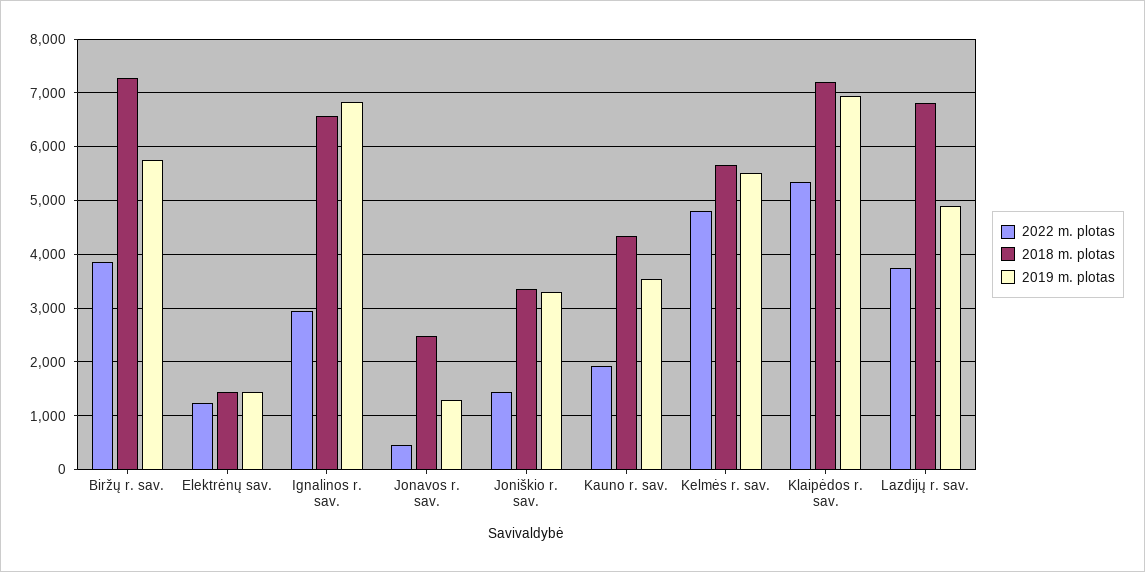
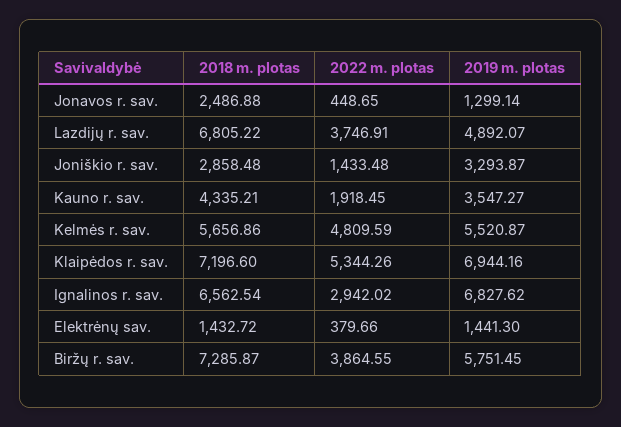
  {
    "2022 m. plotas": {
      "Biržų r. sav.": 3864.55,
-     "Elektrėnų sav.": 1200,
+     "Elektrėnų sav.": 379.66,
      "Ignalinos r. sav.": 2942.02,
      "Jonavos r. sav.": 448.65,
      "Joniškio r. sav.": 1433.48,
      "Kauno r. sav.": 1918.45,
      "Kelmės r. sav.": 4809.59,
      "Klaipėdos r. sav.": 5344.26,
      "Lazdijų r. sav.": 3746.91
    },
    "2018 m. plotas": {
      "Biržų r. sav.": 7285.87,
      "Elektrėnų sav.": 1432.72,
      "Ignalinos r. sav.": 6562.54,
      "Jonavos r. sav.": 2486.88,
-     "Joniškio r. sav.": 3400,
+     "Joniškio r. sav.": 2858.48,
      "Kauno r. sav.": 4335.21,
      "Kelmės r. sav.": 5656.86,
      "Klaipėdos r. sav.": 7196.6,
      "Lazdijų r. sav.": 6805.22
    },
    "2019 m. plotas": {
      "Biržų r. sav.": 5751.45,
      "Elektrėnų sav.": 1441.3,
      "Ignalinos r. sav.": 6827.62,
      "Jonavos r. sav.": 1299.14,
      "Joniškio r. sav.": 3293.87,
      "Kauno r. sav.": 3547.27,
      "Kelmės r. sav.": 5520.87,
      "Klaipėdos r. sav.": 6944.16,
      "Lazdijų r. sav.": 4892.07
    }
  }

